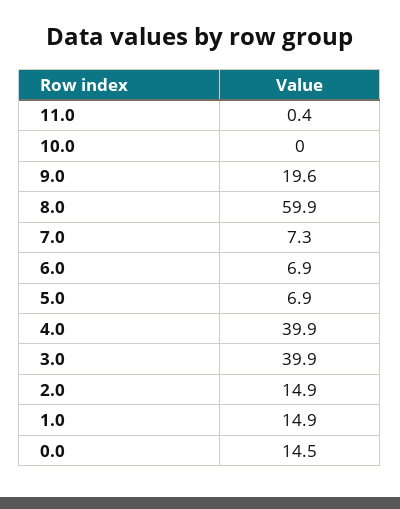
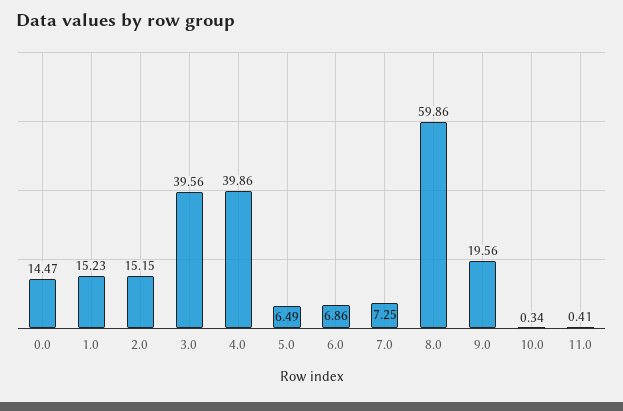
  {
    "11.0": 0.41,
-   "10.0": 0,
+   "10.0": 0.34,
    "9.0": 19.56,
    "8.0": 59.86,
    "7.0": 7.25,
    "6.0": 6.86,
-   "5.0": 6.9,
+   "5.0": 6.49,
    "4.0": 39.86,
-   "3.0": 39.9,
+   "3.0": 39.56,
-   "2.0": 14.9,
+   "2.0": 15.15,
-   "1.0": 14.9,
+   "1.0": 15.23,
    "0.0": 14.47
  }

